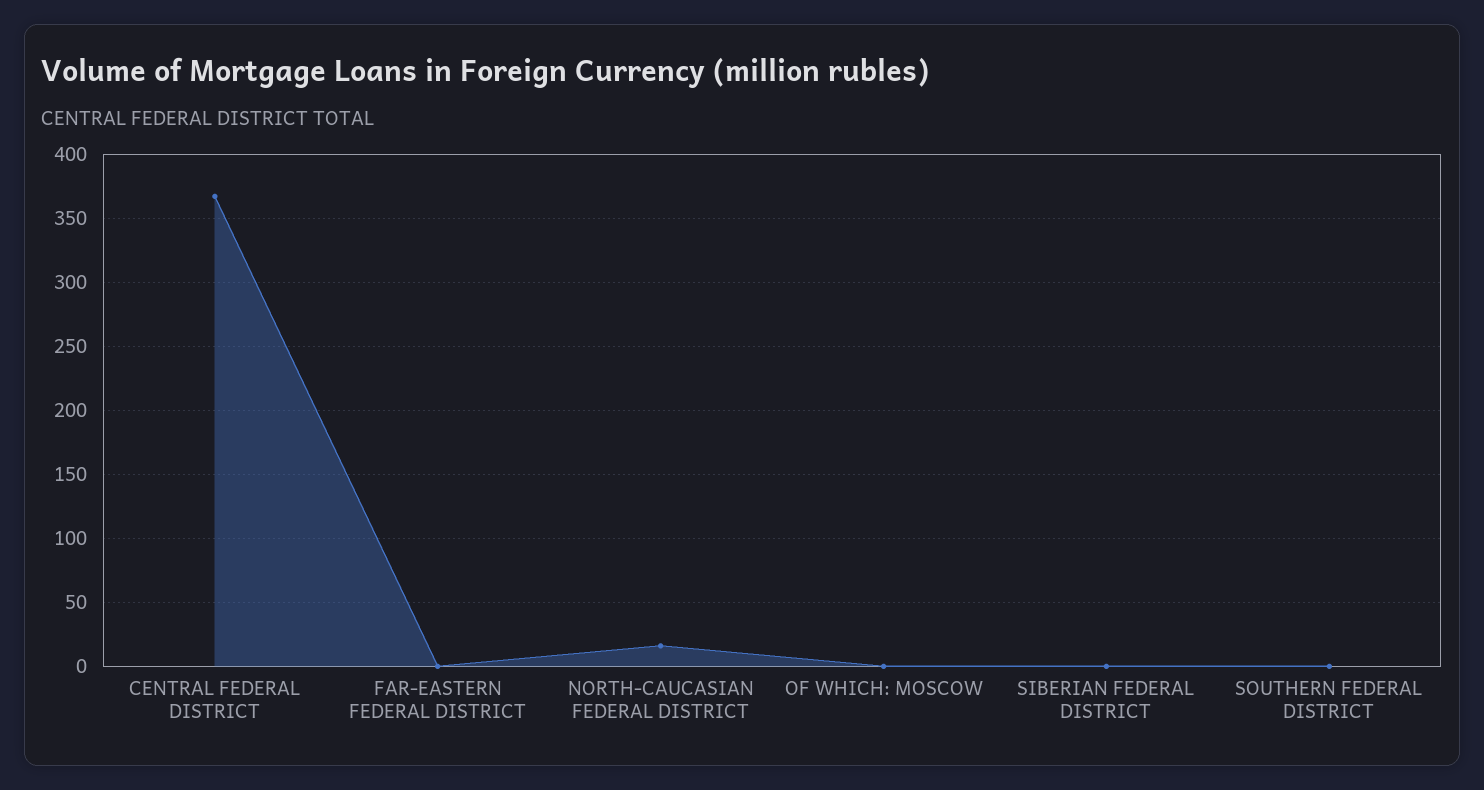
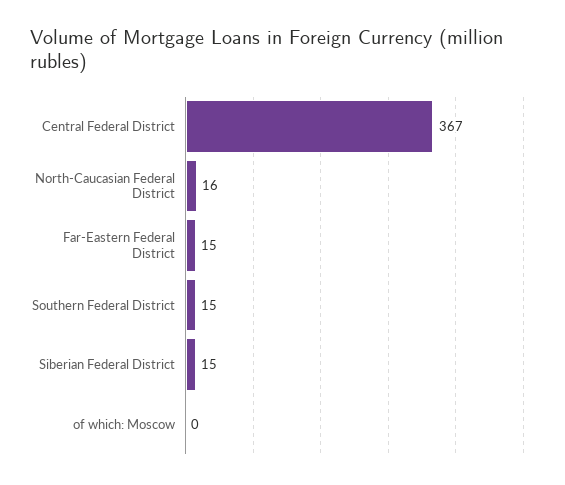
  {
    "CENTRAL FEDERAL DISTRICT": 367,
-   "FAR-EASTERN FEDERAL DISTRICT": 0,
+   "FAR-EASTERN FEDERAL DISTRICT": 15,
    "NORTH-CAUCASIAN FEDERAL DISTRICT": 16,
    "OF WHICH: MOSCOW": 0,
-   "SIBERIAN FEDERAL DISTRICT": 0,
+   "SIBERIAN FEDERAL DISTRICT": 15,
-   "SOUTHERN FEDERAL DISTRICT": 0
+   "SOUTHERN FEDERAL DISTRICT": 15
  }

